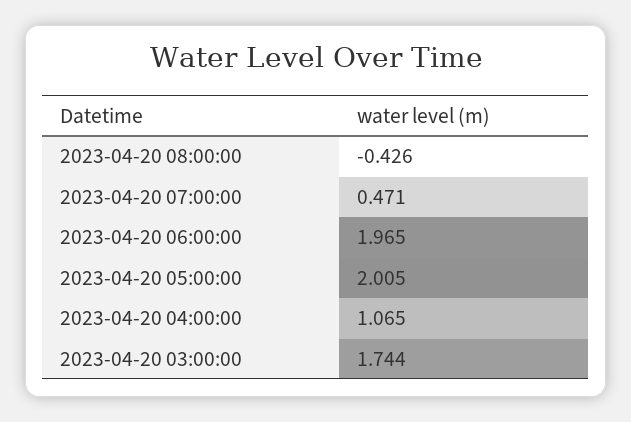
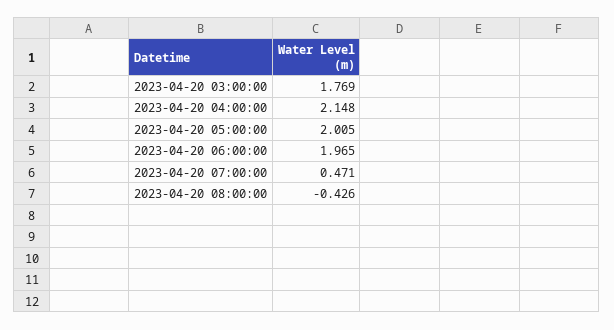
  {
    "2023-04-20 08:00:00": -0.426,
    "2023-04-20 07:00:00": 0.471,
    "2023-04-20 06:00:00": 1.965,
    "2023-04-20 05:00:00": 2.005,
-   "2023-04-20 04:00:00": 1.065,
+   "2023-04-20 04:00:00": 2.148,
-   "2023-04-20 03:00:00": 1.744
+   "2023-04-20 03:00:00": 1.769
  }

